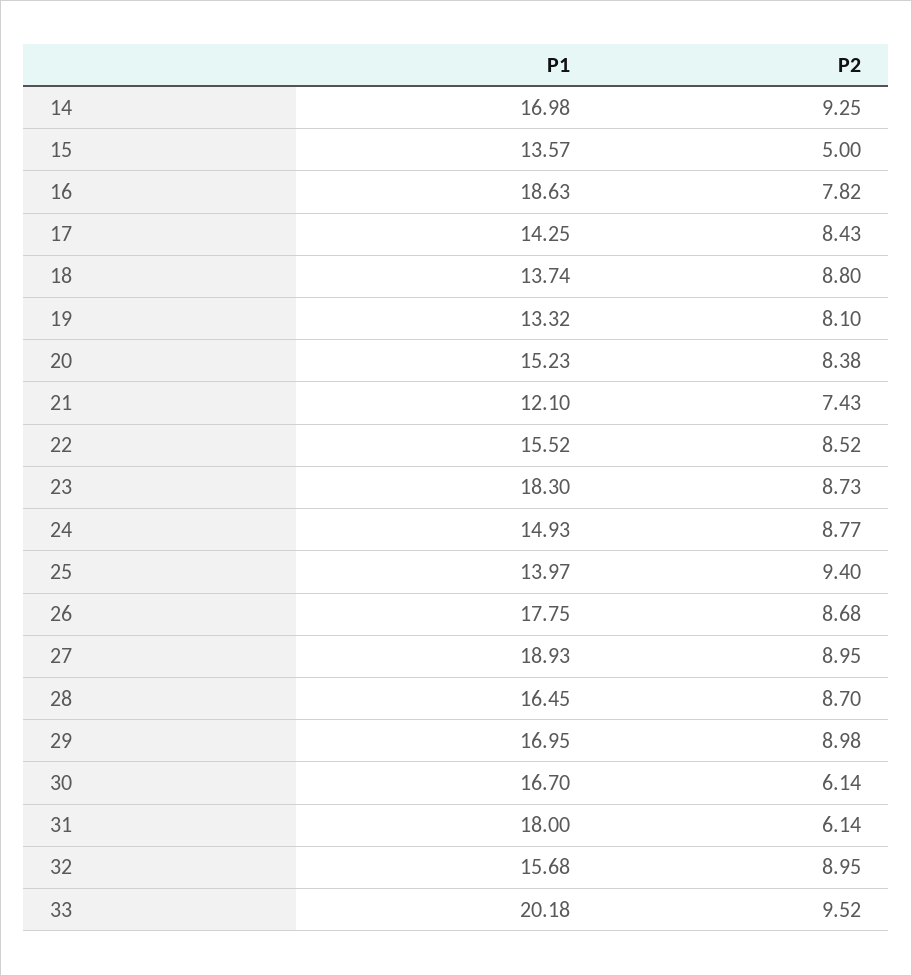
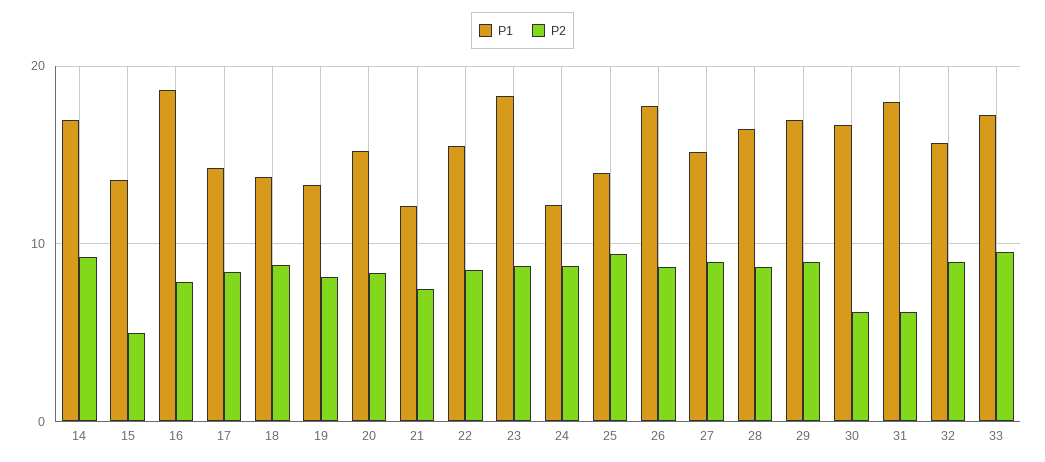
  {
    "P1": {
      "14": 16.98,
      "15": 13.57,
      "16": 18.63,
      "17": 14.25,
      "18": 13.74,
      "19": 13.32,
      "20": 15.23,
      "21": 12.1,
      "22": 15.52,
      "23": 18.3,
-     "24": 14.93,
+     "24": 12,
      "25": 13.97,
      "26": 17.75,
-     "27": 18.93,
+     "27": 15,
      "28": 16.45,
      "29": 16.95,
      "30": 16.7,
      "31": 18,
      "32": 15.68,
-     "33": 20.18
+     "33": 17
    },
    "P2": {
      "14": 9.25,
      "15": 5,
      "16": 7.82,
      "17": 8.43,
      "18": 8.8,
      "19": 8.1,
      "20": 8.38,
      "21": 7.43,
      "22": 8.52,
      "23": 8.73,
      "24": 8.77,
      "25": 9.4,
      "26": 8.68,
      "27": 8.95,
      "28": 8.7,
      "29": 8.98,
      "30": 6.14,
      "31": 6.14,
      "32": 8.95,
      "33": 9.52
    }
  }

